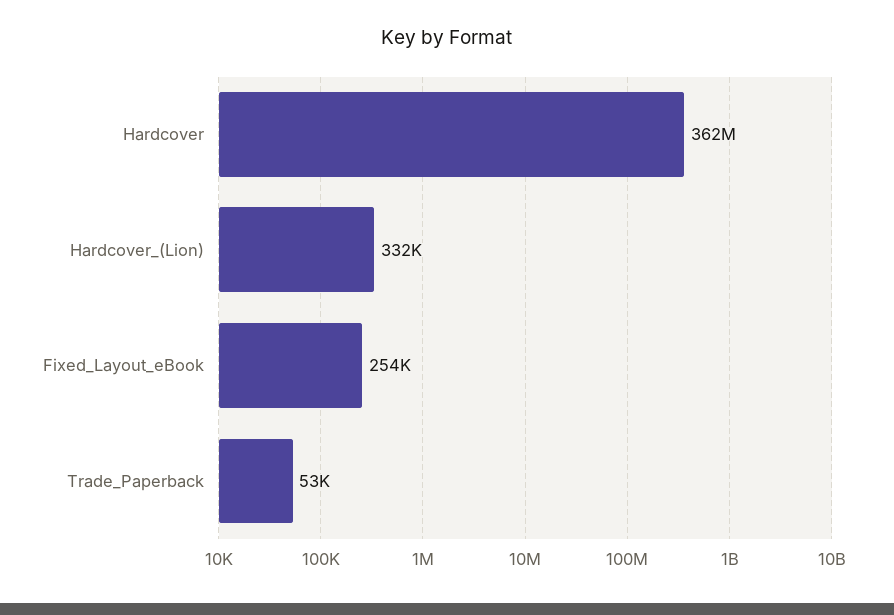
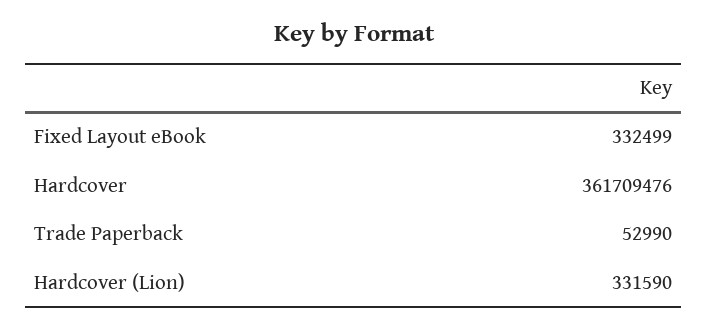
  {
    "Hardcover": 361709476,
    "Hardcover_(Lion)": 331590,
-   "Fixed_Layout_eBook": 254000,
+   "Fixed_Layout_eBook": 332499,
    "Trade_Paperback": 52990
  }

